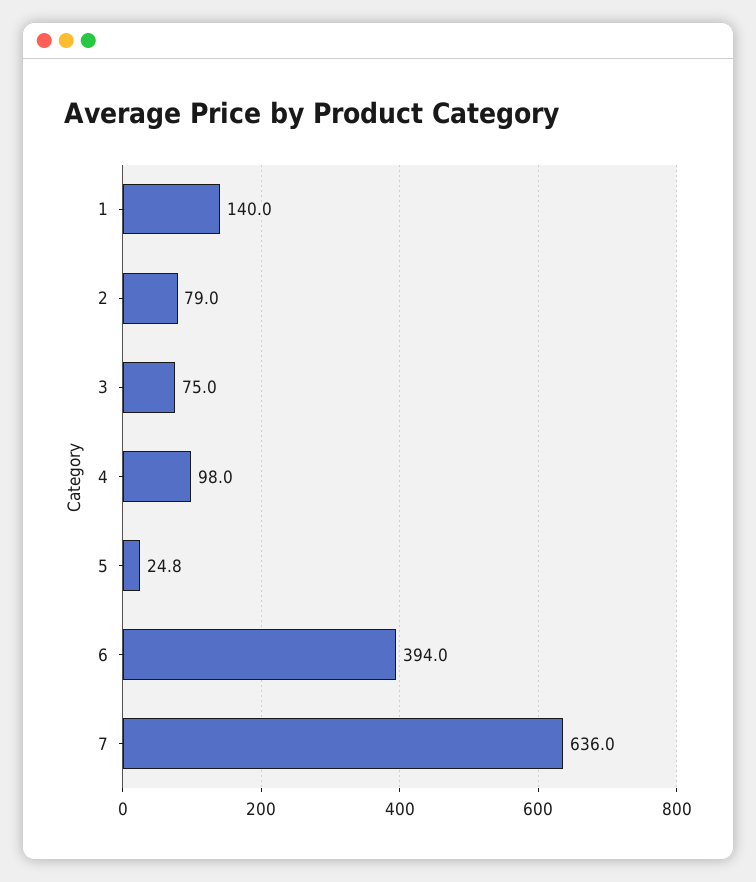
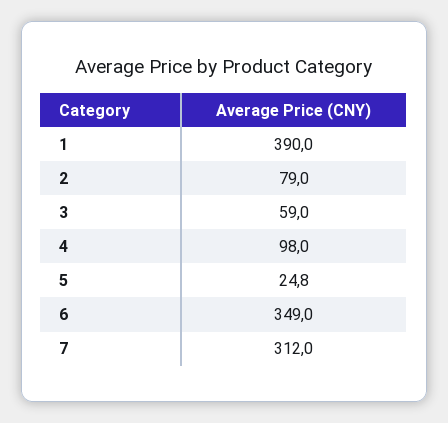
  {
-   "1": 140,
+   "1": 390,
    "2": 79,
-   "3": 75,
+   "3": 59,
    "4": 98,
    "5": 24.8,
-   "6": 394,
+   "6": 349,
-   "7": 636
+   "7": 312
  }

